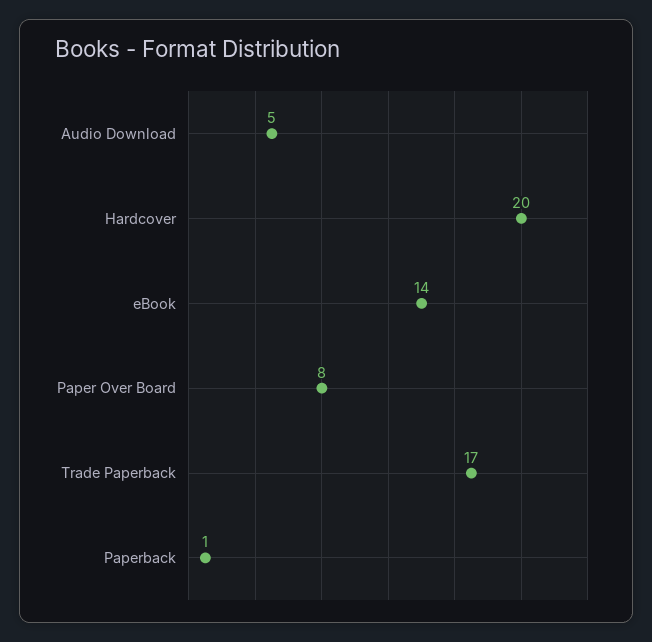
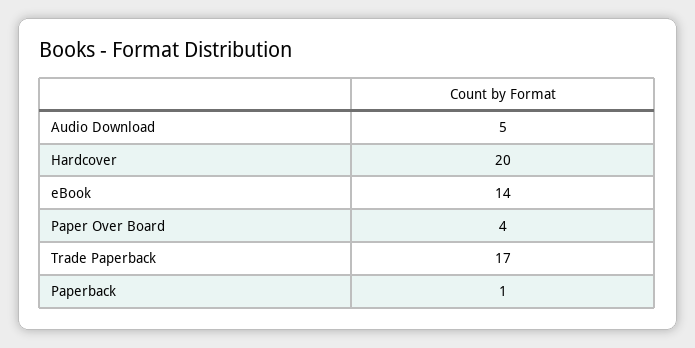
  {
    "Audio Download": 5,
    "Hardcover": 20,
    "eBook": 14,
-   "Paper Over Board": 8,
+   "Paper Over Board": 4,
    "Trade Paperback": 17,
    "Paperback": 1
  }

